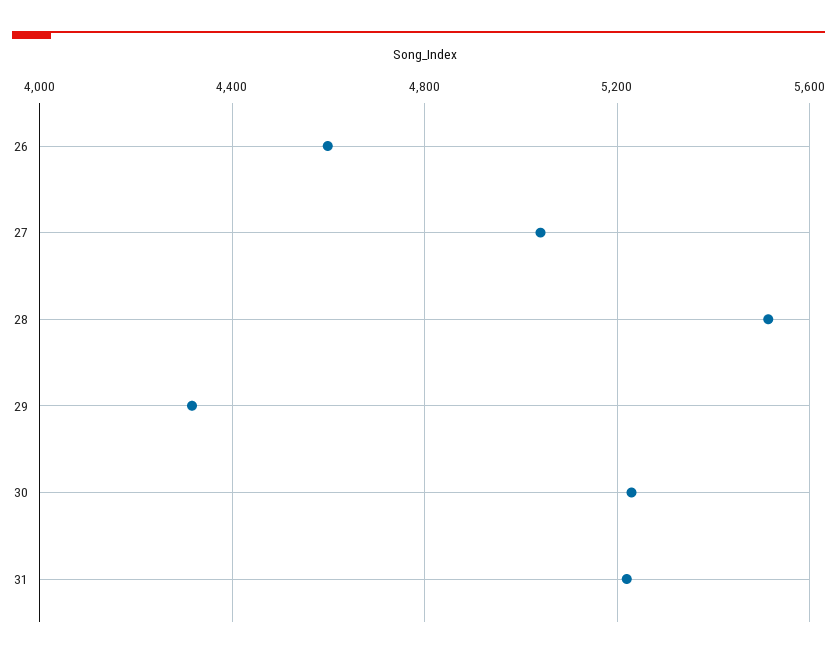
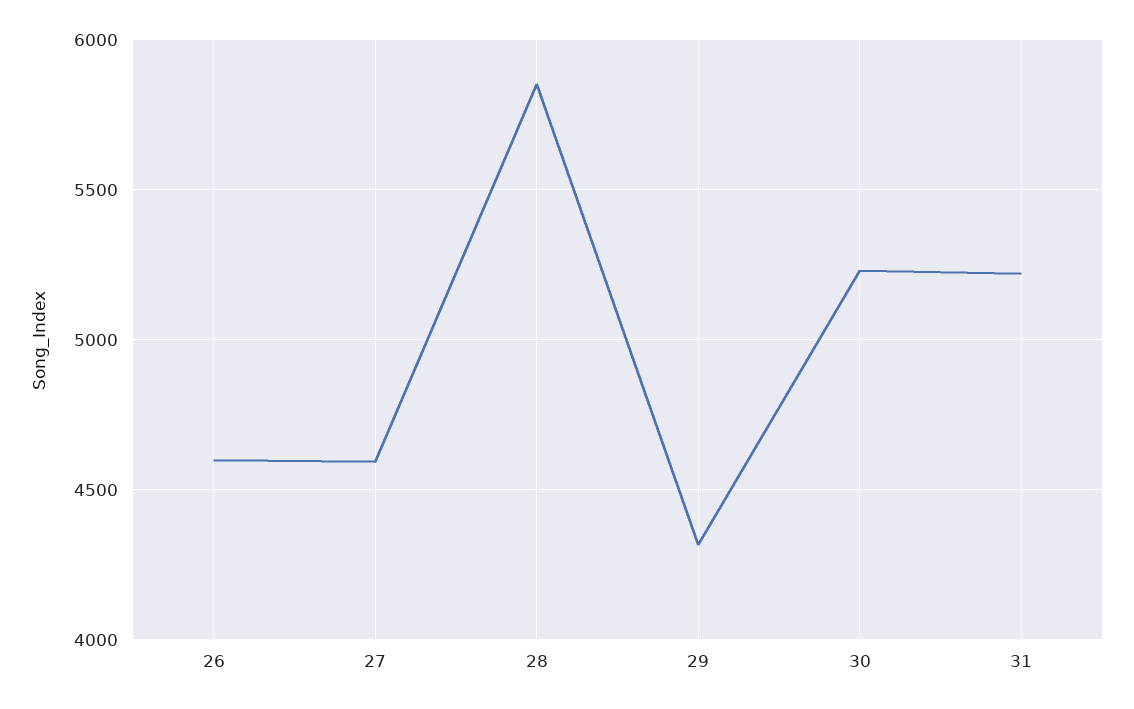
  {
    "26": 4600,
-   "27": 5050,
+   "27": 4600,
-   "28": 5500,
+   "28": 5850,
    "29": 4300,
    "30": 5250,
    "31": 5200
  }

